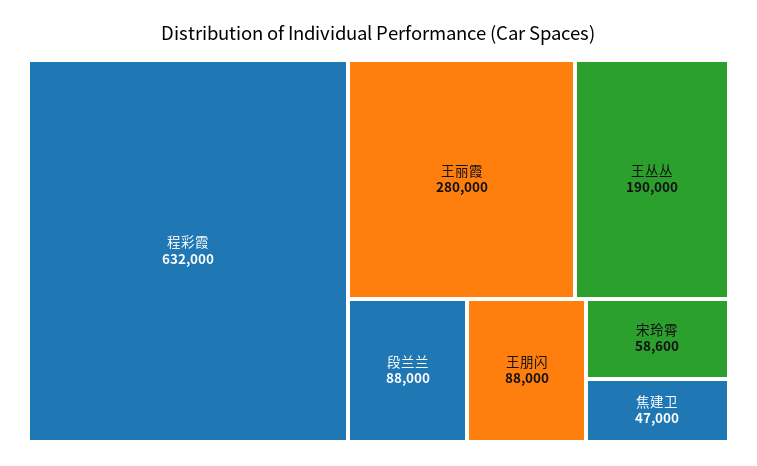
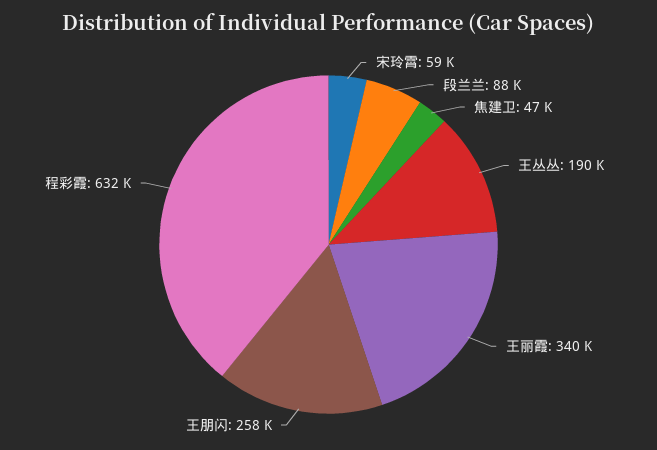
  {
    "程彩霞": 632000,
-   "王丽霞": 280000,
+   "王丽霞": 340000,
    "王丛丛": 190000,
    "段兰兰": 88000,
-   "王朋闪": 88000,
+   "王朋闪": 258000,
    "宋玲霄": 58600,
    "焦建卫": 47000
  }

